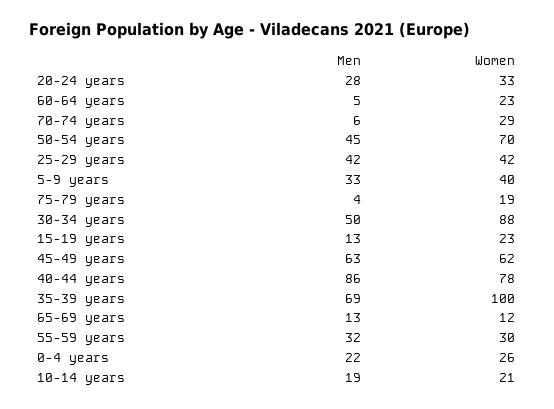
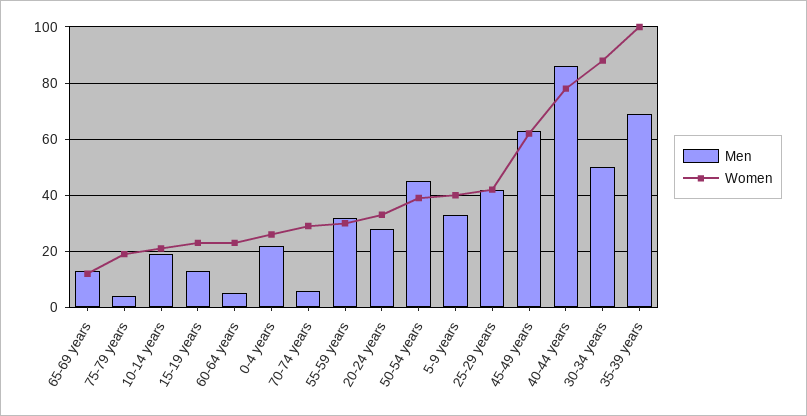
  {
    "Men": {
      "20-24 years": 28,
      "60-64 years": 5,
      "70-74 years": 6,
      "50-54 years": 45,
      "25-29 years": 42,
      "5-9 years": 33,
      "75-79 years": 4,
      "30-34 years": 50,
      "15-19 years": 13,
      "45-49 years": 63,
      "40-44 years": 86,
      "35-39 years": 69,
      "65-69 years": 13,
      "55-59 years": 32,
      "0-4 years": 22,
      "10-14 years": 19
    },
    "Women": {
      "20-24 years": 33,
      "60-64 years": 23,
      "70-74 years": 29,
-     "50-54 years": 70,
+     "50-54 years": 40,
      "25-29 years": 42,
      "5-9 years": 40,
      "75-79 years": 19,
      "30-34 years": 88,
      "15-19 years": 23,
      "45-49 years": 62,
      "40-44 years": 78,
      "35-39 years": 100,
      "65-69 years": 12,
      "55-59 years": 30,
      "0-4 years": 26,
      "10-14 years": 21
    }
  }

